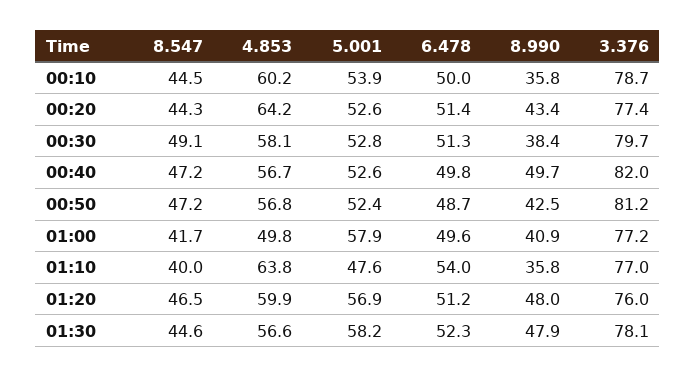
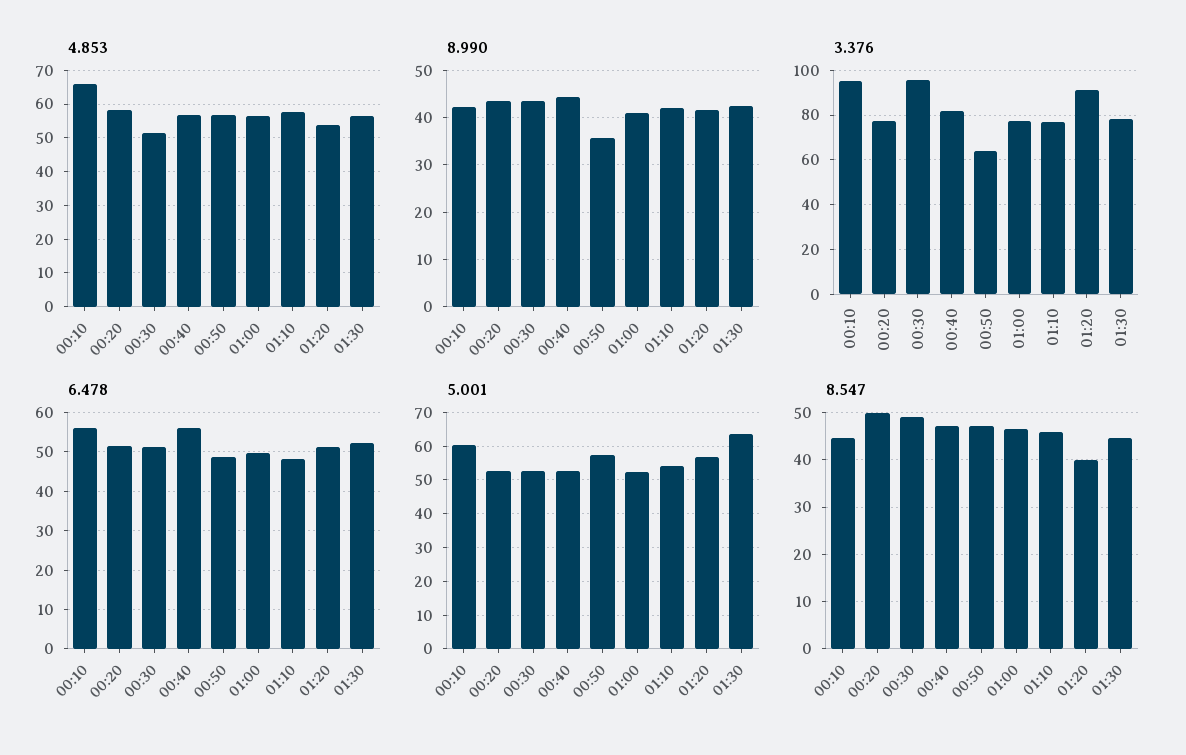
  {
    "8.547": {
      "00:10": 44.5,
-     "00:20": 44.3,
+     "00:20": 50,
      "00:30": 49.1,
      "00:40": 47.2,
      "00:50": 47.2,
-     "01:00": 41.7,
+     "01:00": 46,
-     "01:10": 40,
+     "01:10": 46,
-     "01:20": 46.5,
+     "01:20": 40,
      "01:30": 44.6
    },
    "4.853": {
-     "00:10": 60.2,
+     "00:10": 66,
-     "00:20": 64.2,
+     "00:20": 58,
-     "00:30": 58.1,
+     "00:30": 52,
      "00:40": 56.7,
      "00:50": 56.8,
-     "01:00": 49.8,
+     "01:00": 56,
-     "01:10": 63.8,
+     "01:10": 58,
-     "01:20": 59.9,
+     "01:20": 54,
      "01:30": 56.6
    },
    "5.001": {
-     "00:10": 53.9,
+     "00:10": 60,
      "00:20": 52.6,
      "00:30": 52.8,
      "00:40": 52.6,
-     "00:50": 52.4,
+     "00:50": 58,
-     "01:00": 57.9,
+     "01:00": 52,
-     "01:10": 47.6,
+     "01:10": 54,
      "01:20": 56.9,
-     "01:30": 58.2
+     "01:30": 64
    },
    "6.478": {
-     "00:10": 50,
+     "00:10": 56,
      "00:20": 51.4,
      "00:30": 51.3,
-     "00:40": 49.8,
+     "00:40": 56,
      "00:50": 48.7,
      "01:00": 49.6,
-     "01:10": 54,
+     "01:10": 48,
      "01:20": 51.2,
      "01:30": 52.3
    },
    "8.990": {
-     "00:10": 35.8,
+     "00:10": 42,
      "00:20": 43.4,
-     "00:30": 38.4,
+     "00:30": 44,
-     "00:40": 49.7,
+     "00:40": 44,
-     "00:50": 42.5,
+     "00:50": 36,
      "01:00": 40.9,
-     "01:10": 35.8,
+     "01:10": 42,
-     "01:20": 48,
+     "01:20": 42,
-     "01:30": 47.9
+     "01:30": 42
    },
    "3.376": {
-     "00:10": 78.7,
+     "00:10": 95,
      "00:20": 77.4,
-     "00:30": 79.7,
+     "00:30": 95,
      "00:40": 82,
-     "00:50": 81.2,
+     "00:50": 65,
      "01:00": 77.2,
      "01:10": 77,
-     "01:20": 76,
+     "01:20": 90,
      "01:30": 78.1
    }
  }

